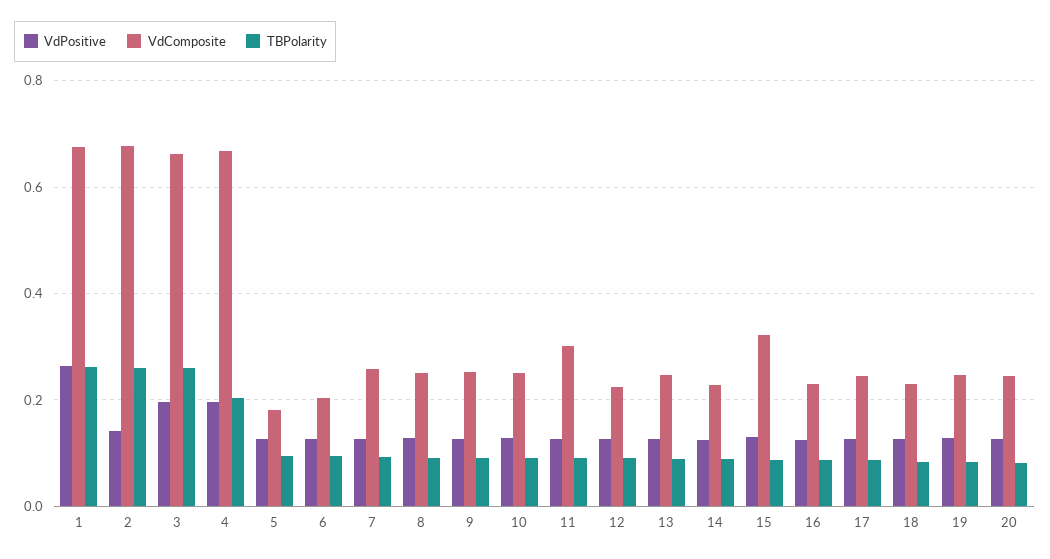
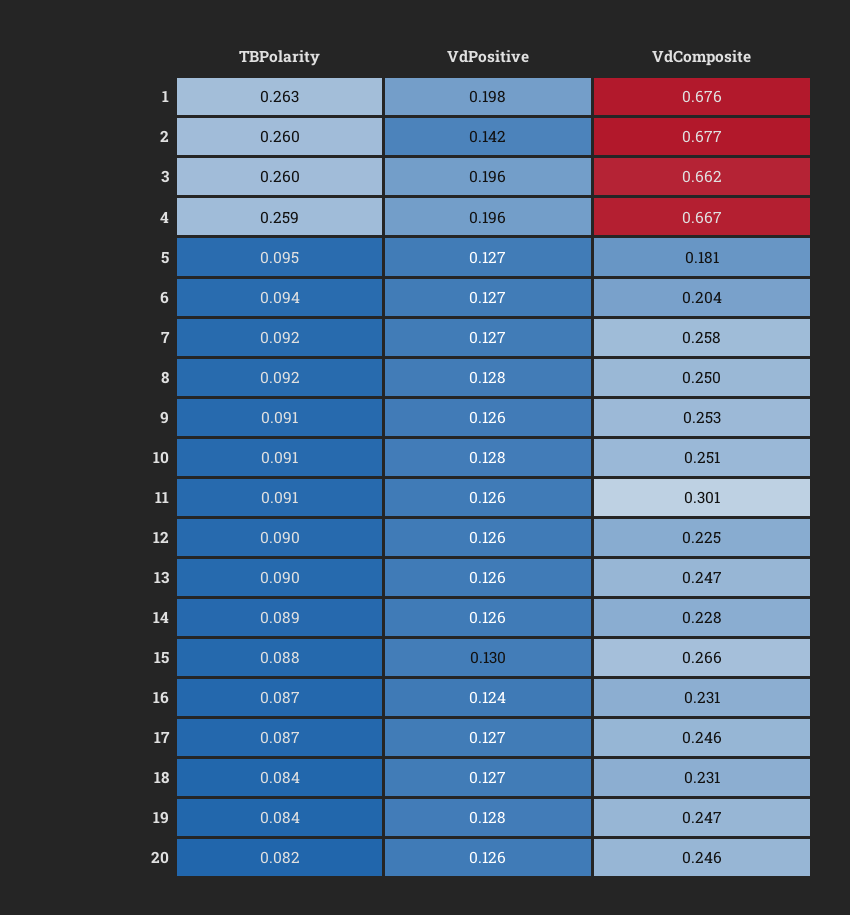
  {
    "VdPositive": {
-     "1": 0.26,
+     "1": 0.198,
      "2": 0.142,
      "3": 0.196,
      "4": 0.196,
      "5": 0.127,
      "6": 0.127,
      "7": 0.127,
      "8": 0.128,
      "9": 0.126,
      "10": 0.128,
      "11": 0.126,
      "12": 0.126,
      "13": 0.126,
      "14": 0.126,
      "15": 0.13,
      "16": 0.124,
      "17": 0.127,
      "18": 0.127,
      "19": 0.128,
      "20": 0.126
    },
    "VdComposite": {
      "1": 0.676,
      "2": 0.677,
      "3": 0.662,
      "4": 0.667,
      "5": 0.181,
      "6": 0.204,
      "7": 0.258,
      "8": 0.25,
      "9": 0.253,
      "10": 0.251,
      "11": 0.301,
      "12": 0.225,
      "13": 0.247,
      "14": 0.228,
-     "15": 0.32,
+     "15": 0.266,
      "16": 0.231,
      "17": 0.246,
      "18": 0.231,
      "19": 0.247,
      "20": 0.246
    },
    "TBPolarity": {
      "1": 0.263,
      "2": 0.26,
      "3": 0.26,
-     "4": 0.2,
+     "4": 0.259,
      "5": 0.095,
      "6": 0.094,
      "7": 0.092,
      "8": 0.092,
      "9": 0.091,
      "10": 0.091,
      "11": 0.091,
      "12": 0.09,
      "13": 0.09,
      "14": 0.089,
      "15": 0.088,
      "16": 0.087,
      "17": 0.087,
      "18": 0.084,
      "19": 0.084,
      "20": 0.082
    }
  }

